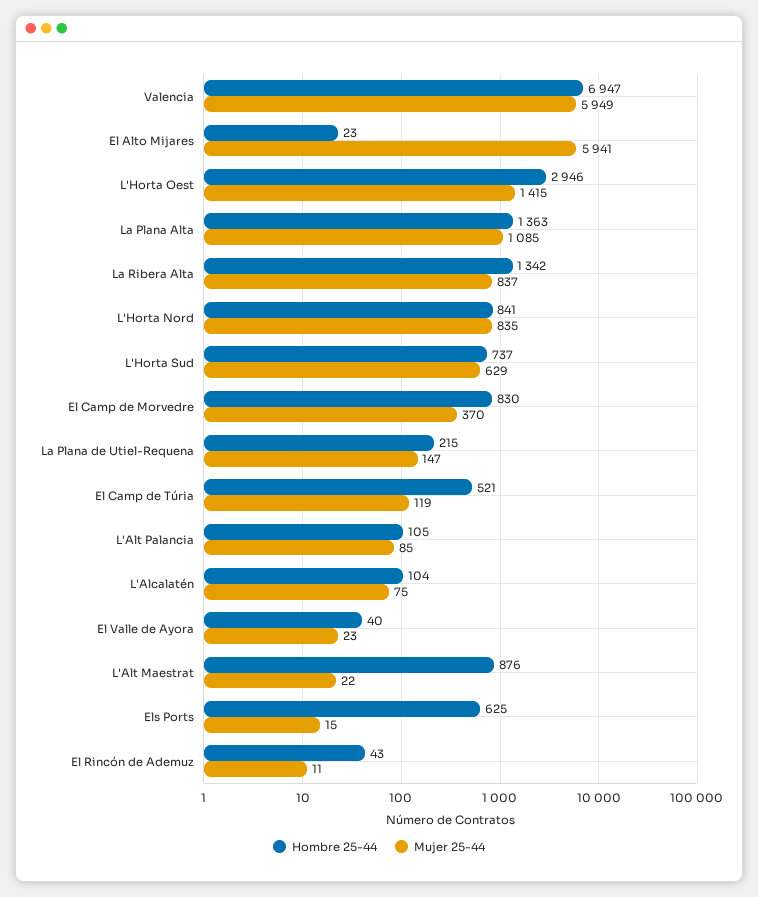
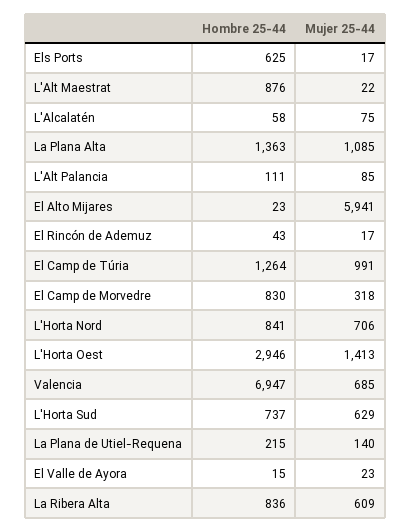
  {
    "Hombre 25-44": {
      "Valencia": 6947,
      "El Alto Mijares": 23,
      "L'Horta Oest": 2946,
      "La Plana Alta": 1363,
-     "La Ribera Alta": 1342,
+     "La Ribera Alta": 836,
      "L'Horta Nord": 841,
      "L'Horta Sud": 737,
      "El Camp de Morvedre": 830,
      "La Plana de Utiel-Requena": 215,
-     "El Camp de Túria": 521,
+     "El Camp de Túria": 1264,
-     "L'Alt Palancia": 105,
+     "L'Alt Palancia": 111,
-     "L'Alcalatén": 104,
+     "L'Alcalatén": 58,
-     "El Valle de Ayora": 40,
+     "El Valle de Ayora": 15,
      "L'Alt Maestrat": 876,
      "Els Ports": 625,
      "El Rincón de Ademuz": 43
    },
    "Mujer 25-44": {
-     "Valencia": 5949,
+     "Valencia": 685,
      "El Alto Mijares": 5941,
-     "L'Horta Oest": 1415,
+     "L'Horta Oest": 1413,
      "La Plana Alta": 1085,
-     "La Ribera Alta": 837,
+     "La Ribera Alta": 609,
-     "L'Horta Nord": 835,
+     "L'Horta Nord": 706,
      "L'Horta Sud": 629,
-     "El Camp de Morvedre": 370,
+     "El Camp de Morvedre": 318,
-     "La Plana de Utiel-Requena": 147,
+     "La Plana de Utiel-Requena": 140,
-     "El Camp de Túria": 119,
+     "El Camp de Túria": 991,
      "L'Alt Palancia": 85,
      "L'Alcalatén": 75,
      "El Valle de Ayora": 23,
      "L'Alt Maestrat": 22,
-     "Els Ports": 15,
+     "Els Ports": 17,
-     "El Rincón de Ademuz": 11
+     "El Rincón de Ademuz": 17
    }
  }

